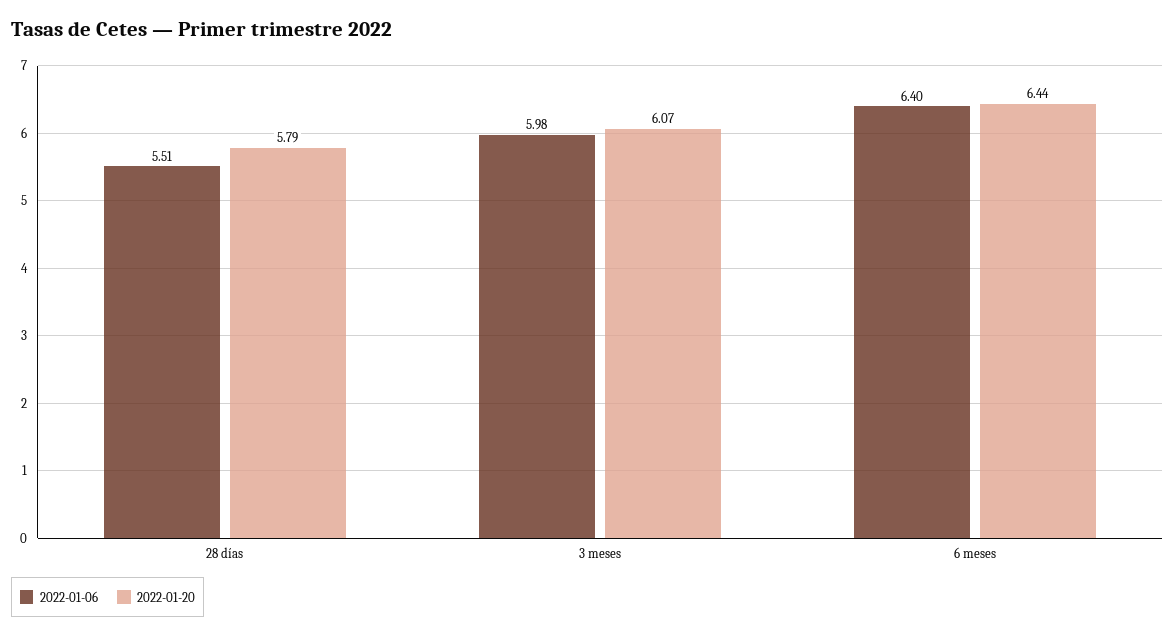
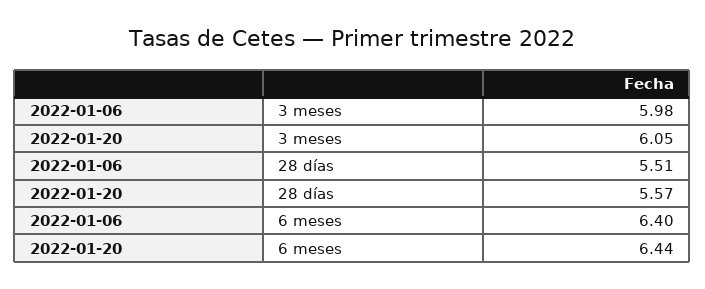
  {
    "2022-01-06": {
      "28 días": 5.51,
      "3 meses": 5.98,
      "6 meses": 6.4
    },
    "2022-01-20": {
-     "28 días": 5.79,
+     "28 días": 5.57,
-     "3 meses": 6.07,
+     "3 meses": 6.05,
      "6 meses": 6.44
    }
  }

